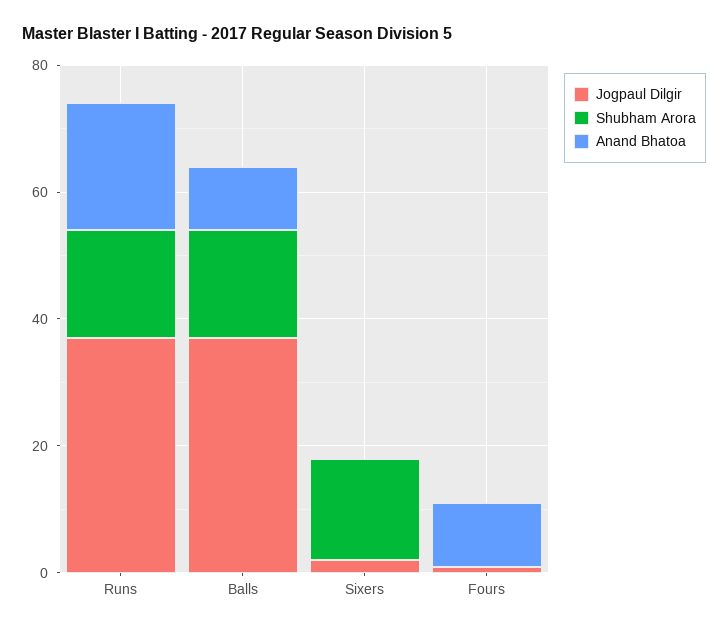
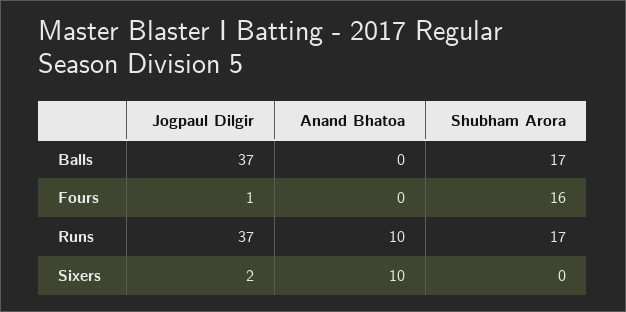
  {
    "Jogpaul Dilgir": {
      "Runs": 37,
      "Balls": 37,
      "Sixers": 2,
      "Fours": 1
    },
    "Shubham Arora": {
      "Runs": 17,
      "Balls": 17,
-     "Sixers": 15,
+     "Sixers": 0,
-     "Fours": 0
+     "Fours": 16
    },
    "Anand Bhatoa": {
-     "Runs": 20,
+     "Runs": 10,
-     "Balls": 10,
+     "Balls": 0,
-     "Sixers": 0,
+     "Sixers": 10,
-     "Fours": 10
+     "Fours": 0
    }
  }

